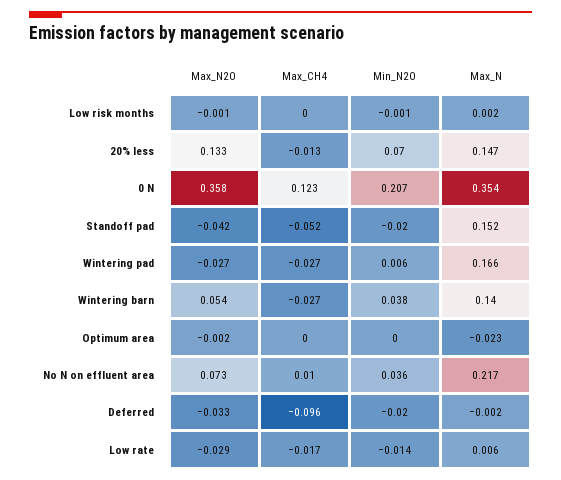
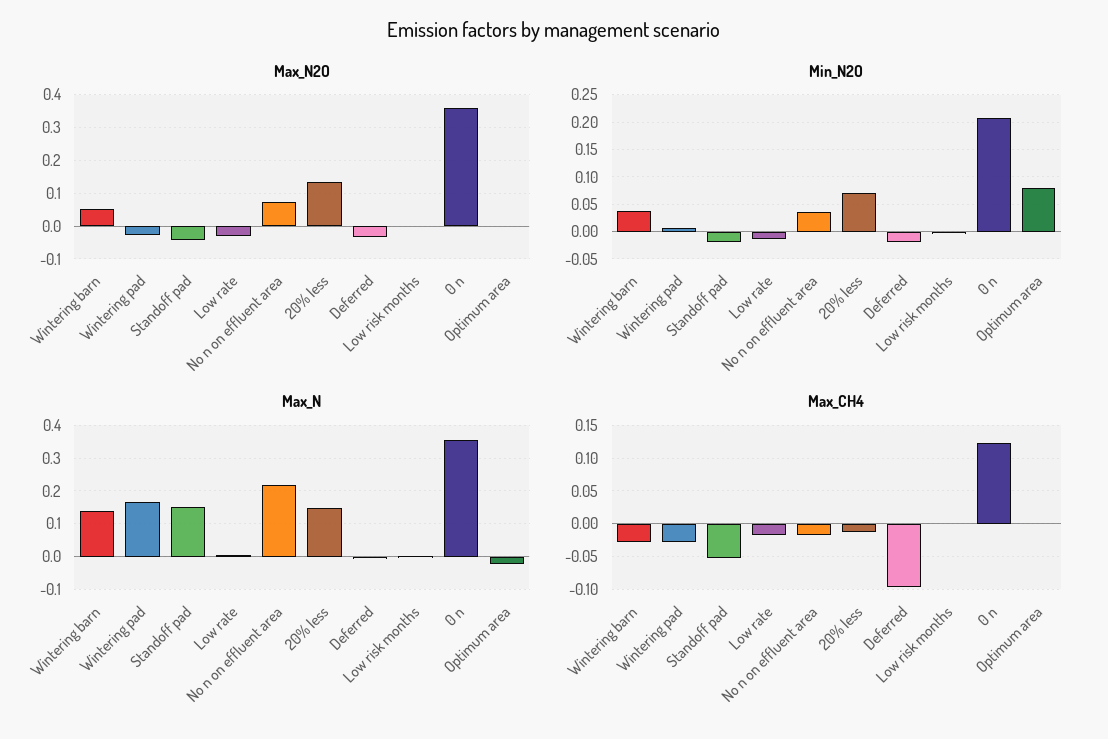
  {
    "Max_N2O": {
      "Low risk months": -0.001,
      "20% less": 0.133,
      "0 N": 0.358,
      "Standoff pad": -0.042,
      "Wintering pad": -0.027,
      "Wintering barn": 0.054,
      "Optimum area": -0.002,
      "No N on effluent area": 0.073,
      "Deferred": -0.033,
      "Low rate": -0.029
    },
    "Max_CH4": {
      "Low risk months": 0,
      "20% less": -0.013,
      "0 N": 0.123,
      "Standoff pad": -0.052,
      "Wintering pad": -0.027,
      "Wintering barn": -0.027,
      "Optimum area": 0,
-     "No N on effluent area": 0.01,
+     "No N on effluent area": -0.02,
      "Deferred": -0.096,
      "Low rate": -0.017
    },
    "Min_N2O": {
      "Low risk months": -0.001,
      "20% less": 0.07,
      "0 N": 0.207,
      "Standoff pad": -0.02,
      "Wintering pad": 0.006,
      "Wintering barn": 0.038,
-     "Optimum area": 0,
+     "Optimum area": 0.075,
      "No N on effluent area": 0.036,
      "Deferred": -0.02,
      "Low rate": -0.014
    },
    "Max_N": {
      "Low risk months": 0.002,
      "20% less": 0.147,
      "0 N": 0.354,
      "Standoff pad": 0.152,
      "Wintering pad": 0.166,
      "Wintering barn": 0.14,
      "Optimum area": -0.023,
      "No N on effluent area": 0.217,
      "Deferred": -0.002,
      "Low rate": 0.006
    }
  }

